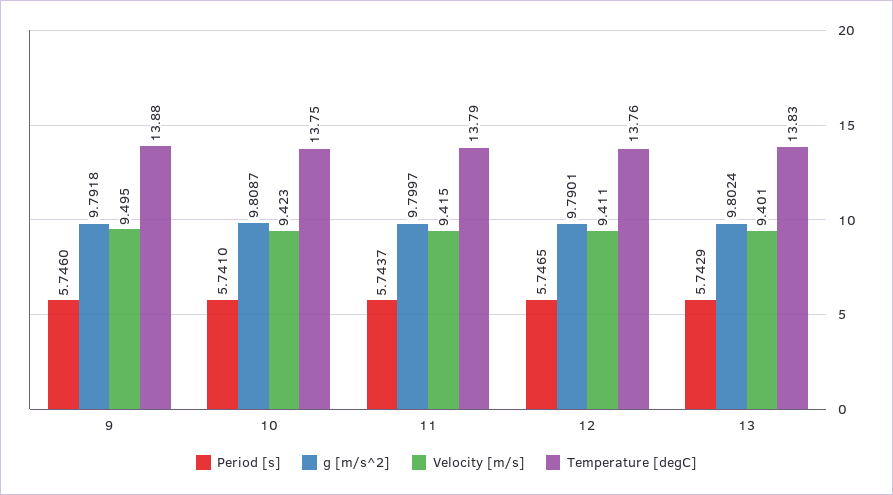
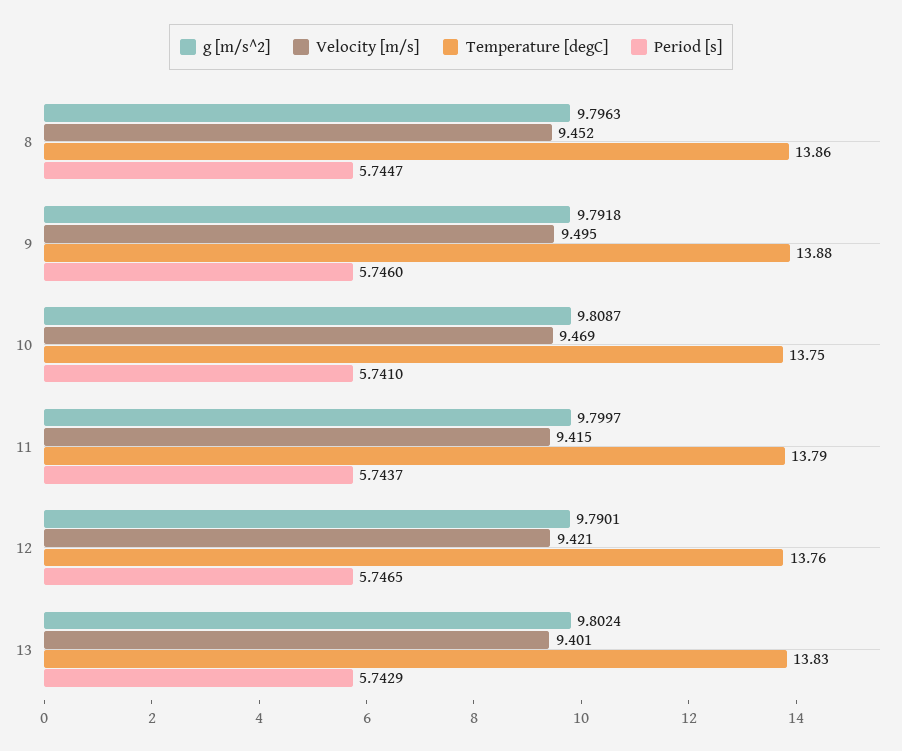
  {
    "Period [s]": {
      "9": 5.746,
      "10": 5.741,
      "11": 5.7437,
      "12": 5.7465,
-     "13": 5.7429
+     "13": 5.7429,
+     "8": 5.7447
    },
    "g [m/s^2]": {
      "9": 9.7918,
      "10": 9.8087,
      "11": 9.7997,
      "12": 9.7901,
-     "13": 9.8024
+     "13": 9.8024,
+     "8": 9.7963
    },
    "Velocity [m/s]": {
      "9": 9.495,
-     "10": 9.423,
+     "10": 9.469,
      "11": 9.415,
-     "12": 9.411,
+     "12": 9.421,
-     "13": 9.401
+     "13": 9.401,
+     "8": 9.452
    },
    "Temperature [degC]": {
      "9": 13.88,
      "10": 13.75,
      "11": 13.79,
      "12": 13.76,
-     "13": 13.83
+     "13": 13.83,
+     "8": 13.86
    }
  }

